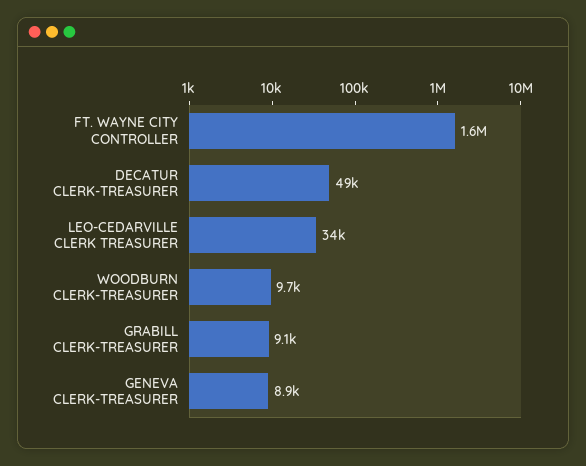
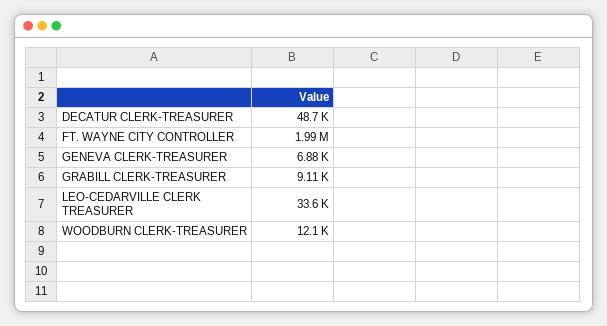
  {
-   "FT. WAYNE CITY CONTROLLER": 1600000,
+   "FT. WAYNE CITY CONTROLLER": 1990000,
    "DECATUR CLERK-TREASURER": 48700,
    "LEO-CEDARVILLE CLERK TREASURER": 33600,
-   "WOODBURN CLERK-TREASURER": 9700,
+   "WOODBURN CLERK-TREASURER": 12100,
    "GRABILL CLERK-TREASURER": 9110,
-   "GENEVA CLERK-TREASURER": 8900
+   "GENEVA CLERK-TREASURER": 6880
  }

